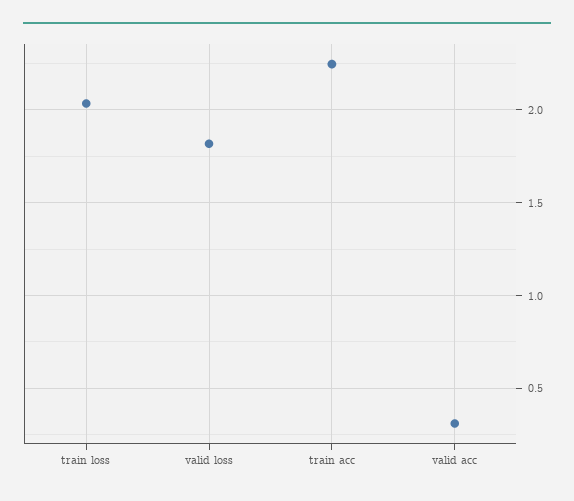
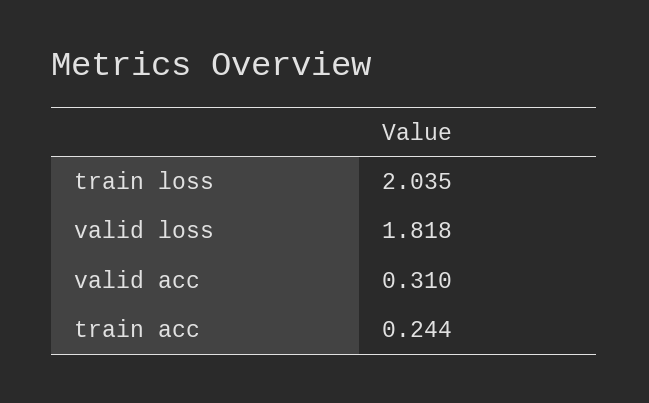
  {
    "train loss": 2.035,
    "valid loss": 1.818,
-   "train acc": 2.25,
+   "train acc": 0.244,
    "valid acc": 0.31
  }

